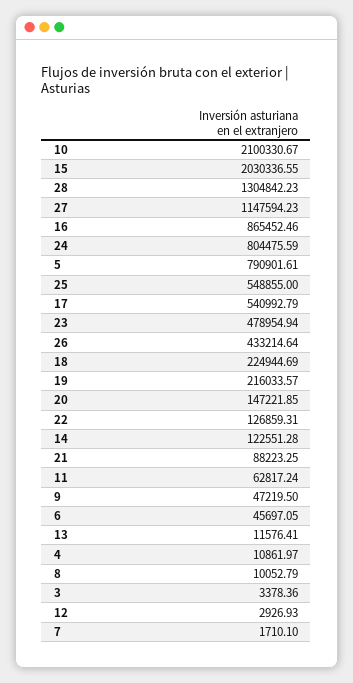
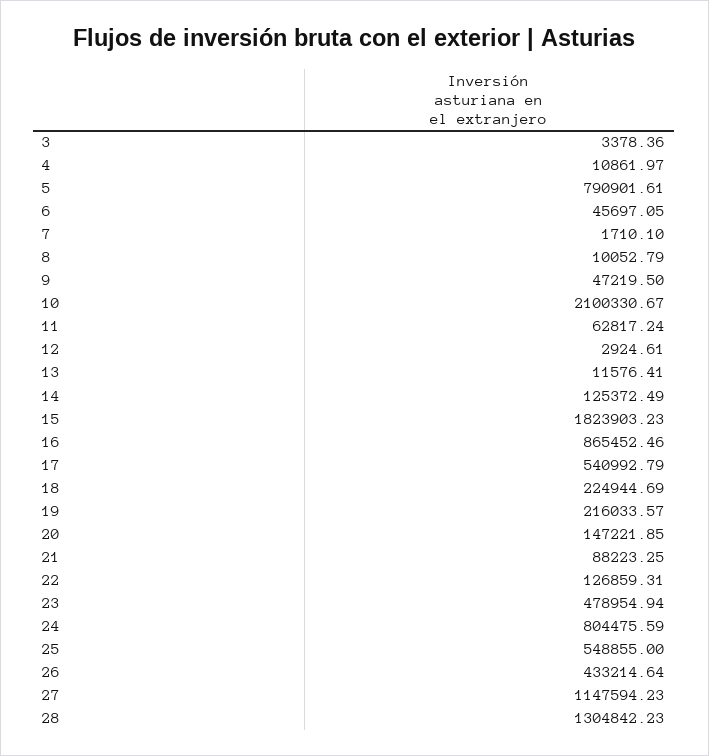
  {
    "10": 2100330.67,
-   "15": 2030336.55,
+   "15": 1823903.23,
    "28": 1304842.23,
    "27": 1147594.23,
    "16": 865452.46,
    "24": 804475.59,
    "5": 790901.61,
    "25": 548855,
    "17": 540992.79,
    "23": 478954.94,
    "26": 433214.64,
    "18": 224944.69,
    "19": 216033.57,
    "20": 147221.85,
    "22": 126859.31,
-   "14": 122551.28,
+   "14": 125372.49,
    "21": 88223.25,
    "11": 62817.24,
    "9": 47219.5,
    "6": 45697.05,
    "13": 11576.41,
    "4": 10861.97,
    "8": 10052.79,
    "3": 3378.36,
-   "12": 2926.93,
+   "12": 2924.61,
    "7": 1710.1
  }

